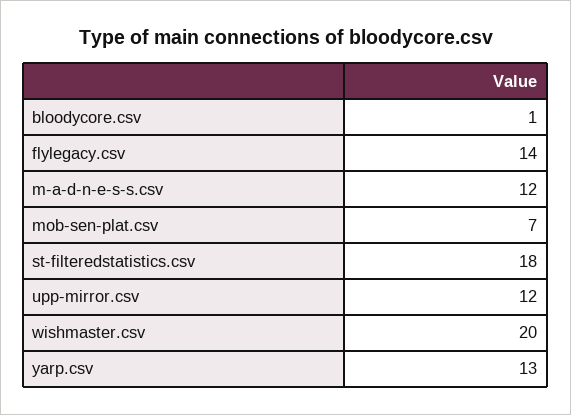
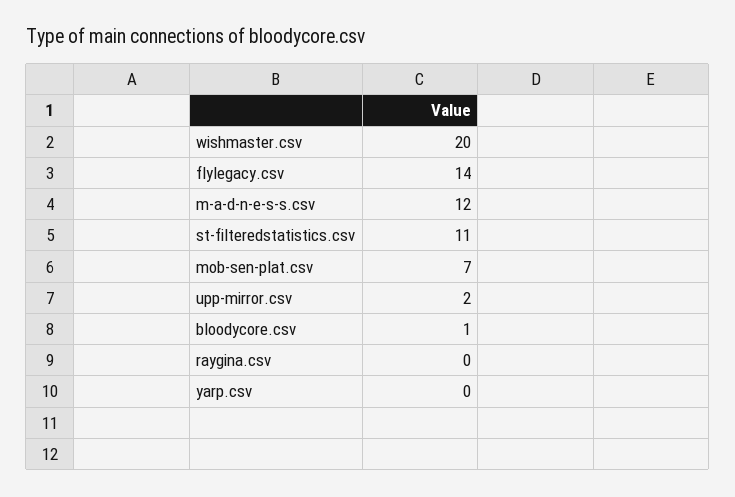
  {
    "bloodycore.csv": 1,
    "flylegacy.csv": 14,
    "m-a-d-n-e-s-s.csv": 12,
    "mob-sen-plat.csv": 7,
-   "st-filteredstatistics.csv": 18,
+   "st-filteredstatistics.csv": 11,
-   "upp-mirror.csv": 12,
+   "upp-mirror.csv": 2,
    "wishmaster.csv": 20,
-   "yarp.csv": 13
+   "yarp.csv": 0,
+   "raygina.csv": 0
  }

